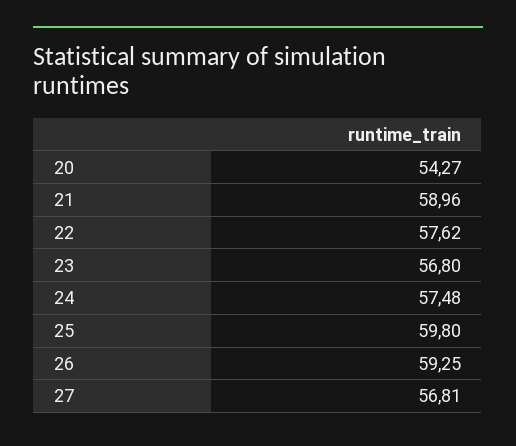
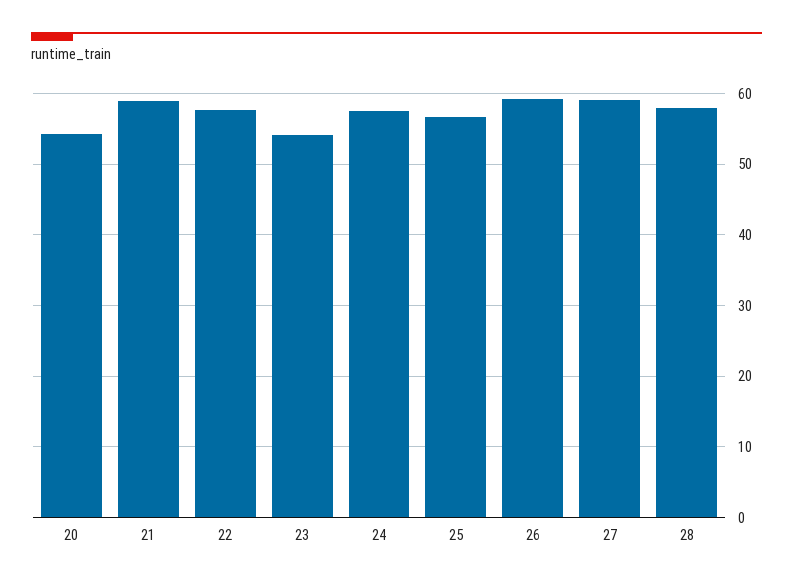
  {
    "20": 54.27,
    "21": 58.96,
    "22": 57.62,
-   "23": 56.8,
+   "23": 54,
    "24": 57.48,
-   "25": 59.8,
+   "25": 57,
    "26": 59.25,
-   "27": 56.81
+   "27": 59,
+   "28": 58
  }

